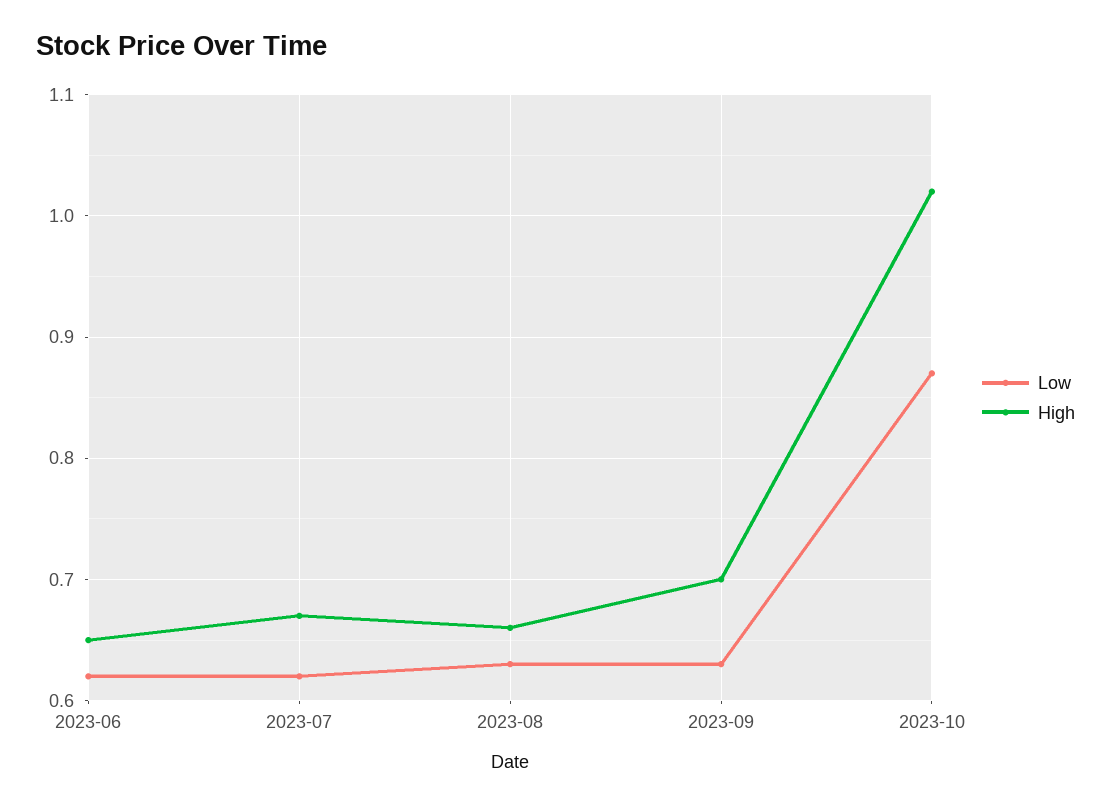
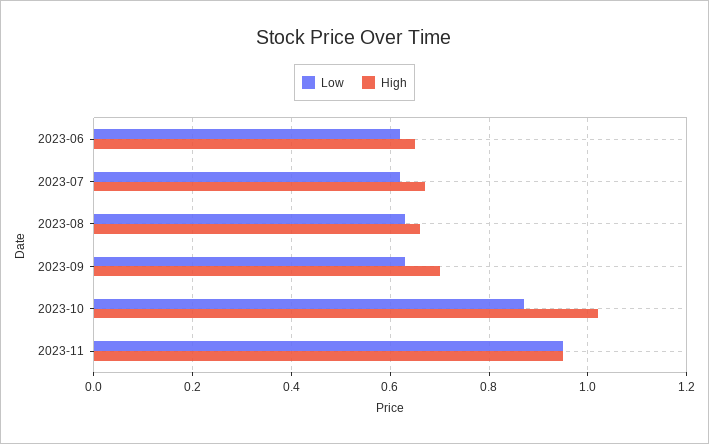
  {
    "Low": {
      "2023-06": 0.62,
      "2023-07": 0.62,
      "2023-08": 0.63,
      "2023-09": 0.63,
-     "2023-10": 0.87
+     "2023-10": 0.87,
+     "2023-11": 0.95
    },
    "High": {
      "2023-06": 0.65,
      "2023-07": 0.67,
      "2023-08": 0.66,
      "2023-09": 0.7,
-     "2023-10": 1.02
+     "2023-10": 1.02,
+     "2023-11": 0.95
    }
  }

